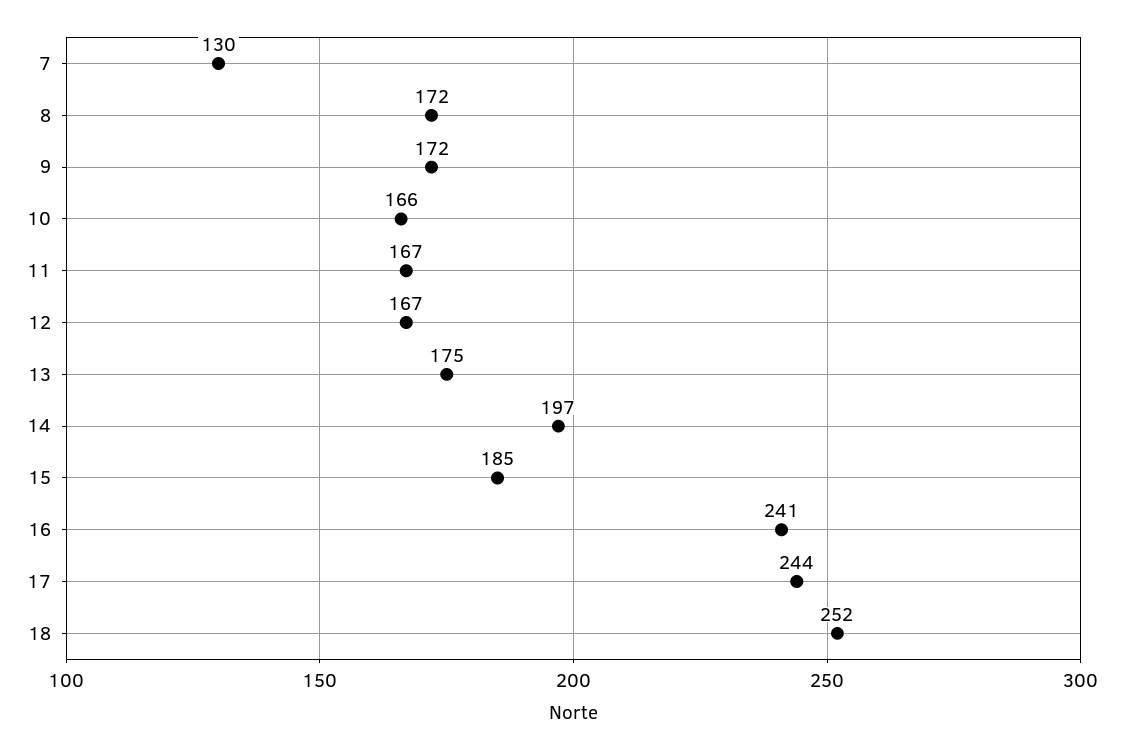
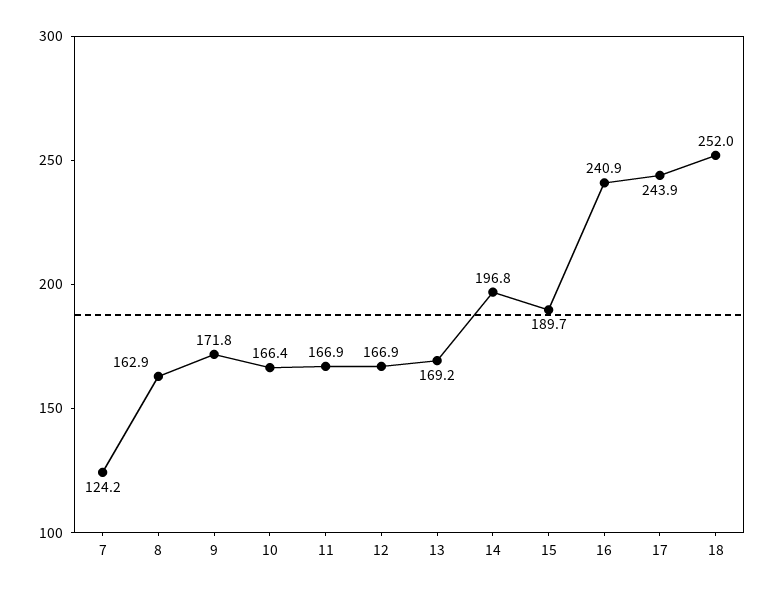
  {
-   "7": 130,
+   "7": 124.2,
-   "8": 172,
+   "8": 162.9,
    "9": 171.8,
    "10": 166.4,
    "11": 166.9,
    "12": 166.9,
-   "13": 175,
+   "13": 169.2,
    "14": 196.8,
-   "15": 185,
+   "15": 189.7,
    "16": 240.9,
    "17": 243.9,
    "18": 252
  }

